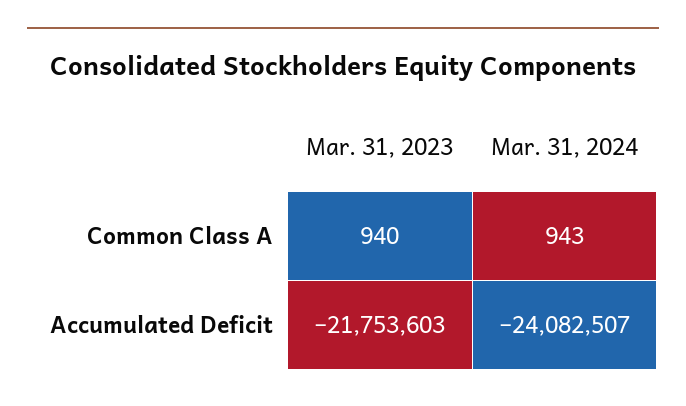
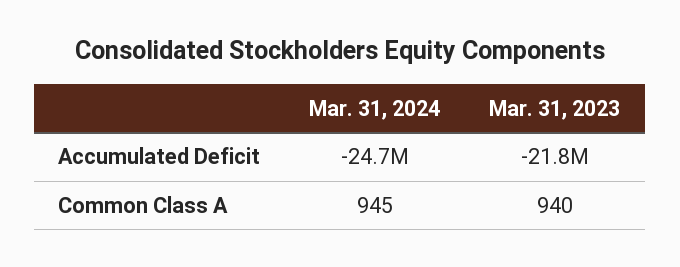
  {
    "Mar. 31, 2023": {
      "Common Class A": 940,
      "Accumulated Deficit": -21753603
    },
    "Mar. 31, 2024": {
-     "Common Class A": 943,
+     "Common Class A": 945,
-     "Accumulated Deficit": -24082507
+     "Accumulated Deficit": -24700000
    }
  }

